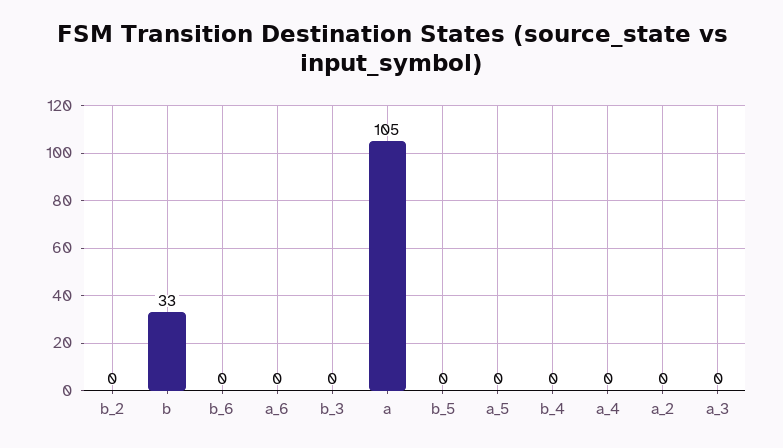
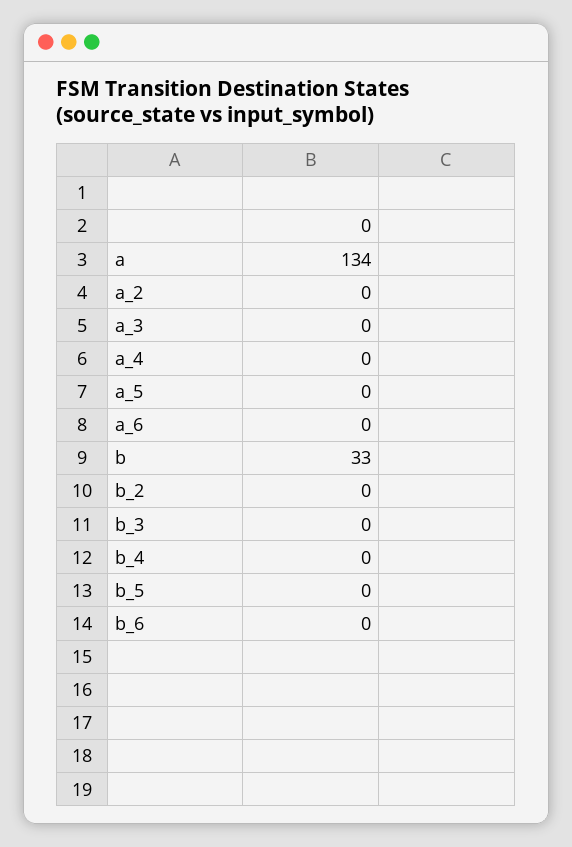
  {
    "b_2": 0,
    "b": 33,
    "b_6": 0,
    "a_6": 0,
    "b_3": 0,
-   "a": 105,
+   "a": 134,
    "b_5": 0,
    "a_5": 0,
    "b_4": 0,
    "a_4": 0,
    "a_2": 0,
    "a_3": 0
  }

